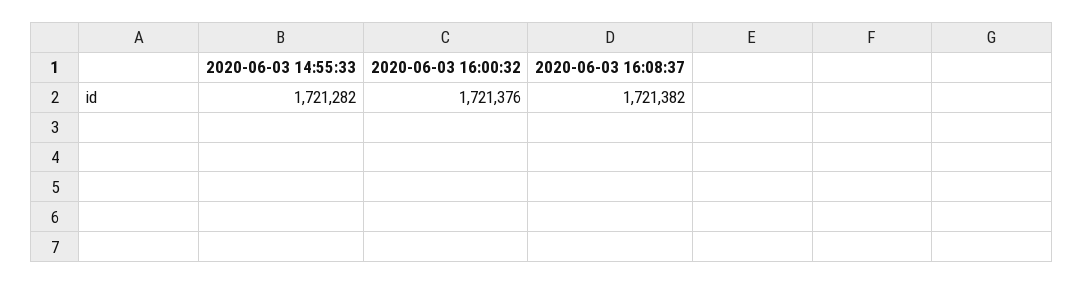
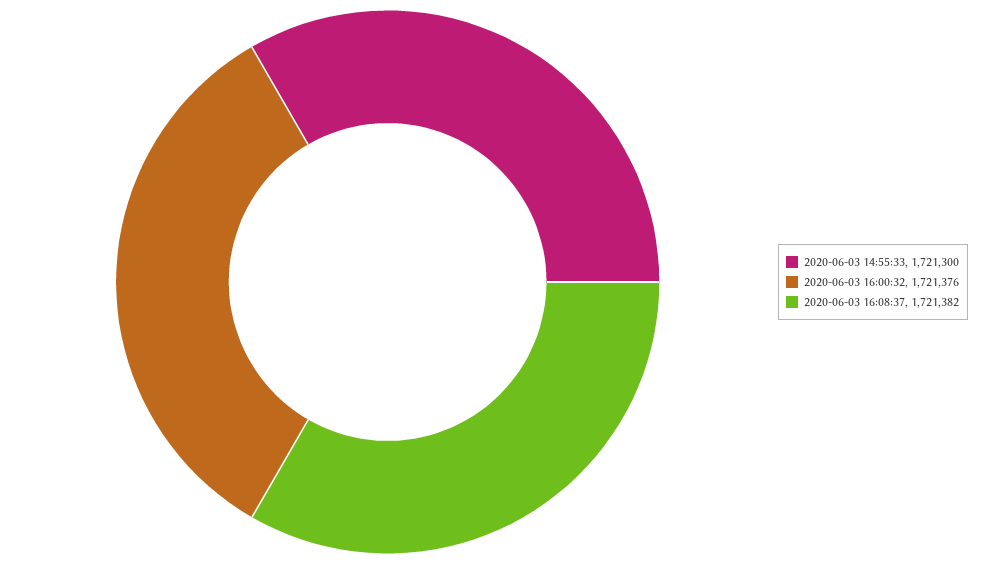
  {
-   "2020-06-03 14:55:33": 1721282,
+   "2020-06-03 14:55:33": 1721300,
    "2020-06-03 16:00:32": 1721376,
    "2020-06-03 16:08:37": 1721382
  }

